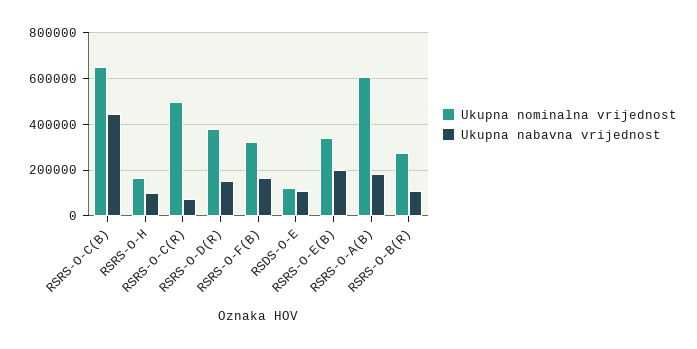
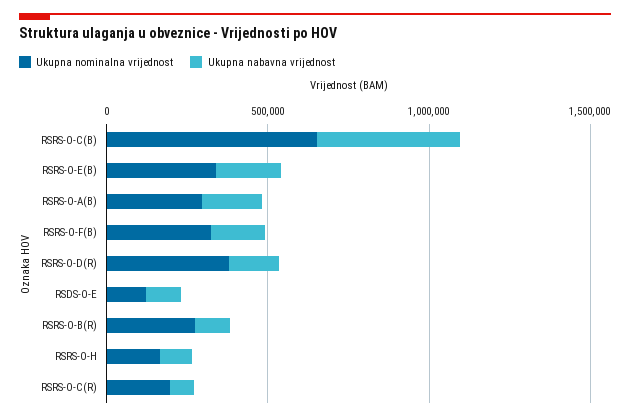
  {
    "Ukupna nominalna vrijednost": {
      "RSRS-O-C(B)": 650000,
      "RSRS-O-H": 150000,
-     "RSRS-O-C(R)": 500000,
+     "RSRS-O-C(R)": 200000,
      "RSRS-O-D(R)": 400000,
      "RSRS-O-F(B)": 300000,
      "RSDS-O-E": 100000,
      "RSRS-O-E(B)": 350000,
-     "RSRS-O-A(B)": 600000,
+     "RSRS-O-A(B)": 300000,
      "RSRS-O-B(R)": 250000
    },
    "Ukupna nabavna vrijednost": {
      "RSRS-O-C(B)": 450000,
      "RSRS-O-H": 100000,
      "RSRS-O-C(R)": 50000,
      "RSRS-O-D(R)": 150000,
      "RSRS-O-F(B)": 150000,
      "RSDS-O-E": 100000,
      "RSRS-O-E(B)": 200000,
      "RSRS-O-A(B)": 200000,
      "RSRS-O-B(R)": 100000
    }
  }

